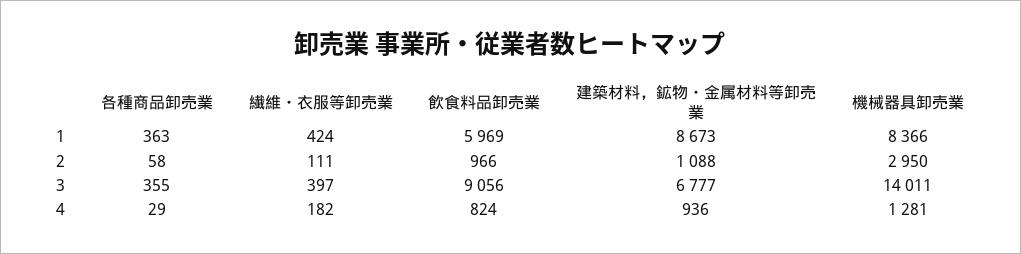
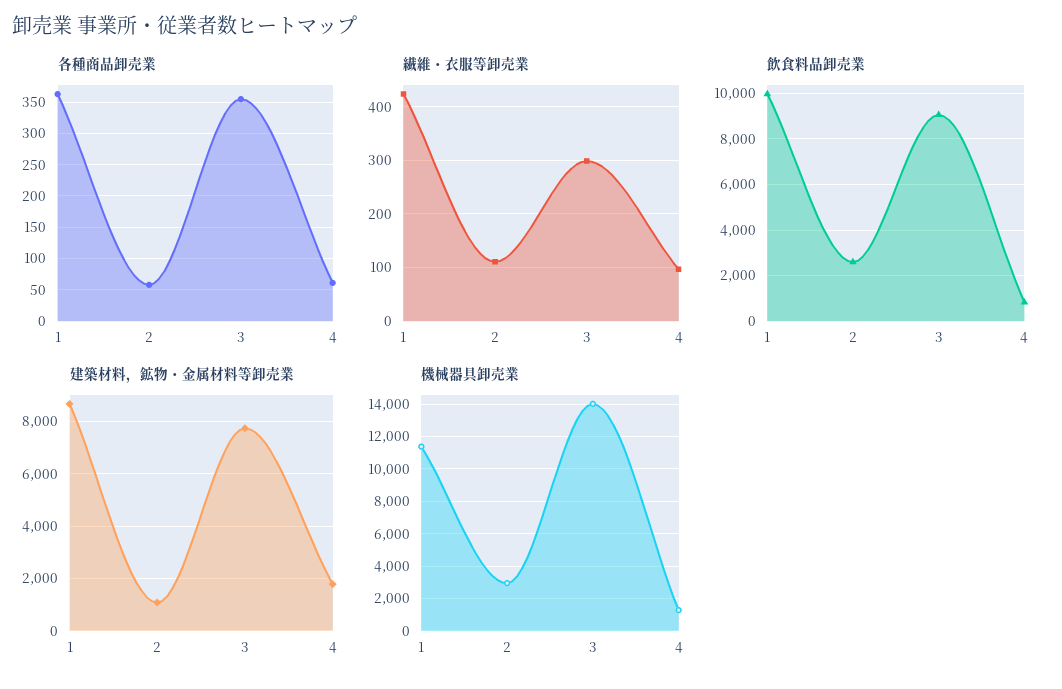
  {
    "各種商品卸売業": {
      "1": 363,
      "2": 58,
      "3": 355,
-     "4": 29
+     "4": 60
    },
    "繊維・衣服等卸売業": {
      "1": 424,
      "2": 111,
-     "3": 397,
+     "3": 300,
-     "4": 182
+     "4": 100
    },
    "飲食料品卸売業": {
-     "1": 5969,
+     "1": 10000,
-     "2": 966,
+     "2": 2500,
      "3": 9056,
      "4": 824
    },
    "建築材料，鉱物・金属材料等卸売業": {
      "1": 8673,
      "2": 1088,
-     "3": 6777,
+     "3": 7750,
-     "4": 936
+     "4": 1750
    },
    "機械器具卸売業": {
-     "1": 8366,
+     "1": 11500,
      "2": 2950,
      "3": 14011,
      "4": 1281
    }
  }

